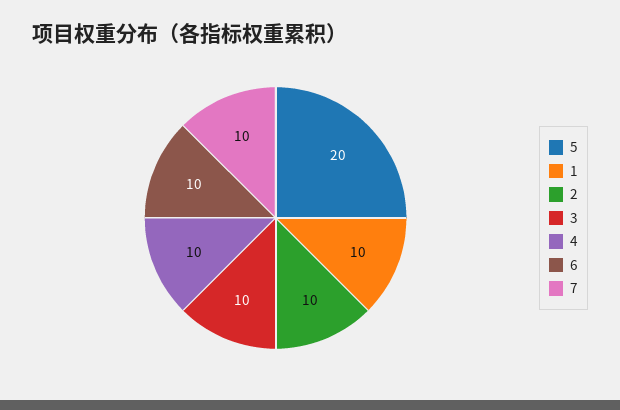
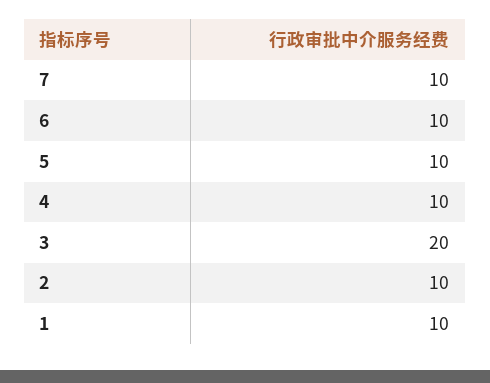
  {
-   "5": 20,
+   "5": 10,
    "1": 10,
    "2": 10,
-   "3": 10,
+   "3": 20,
    "4": 10,
    "6": 10,
    "7": 10
  }

